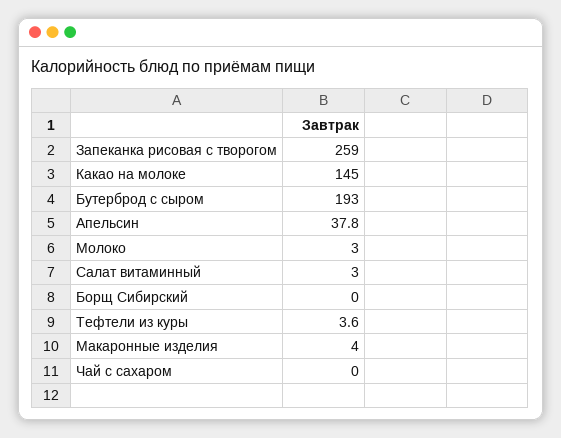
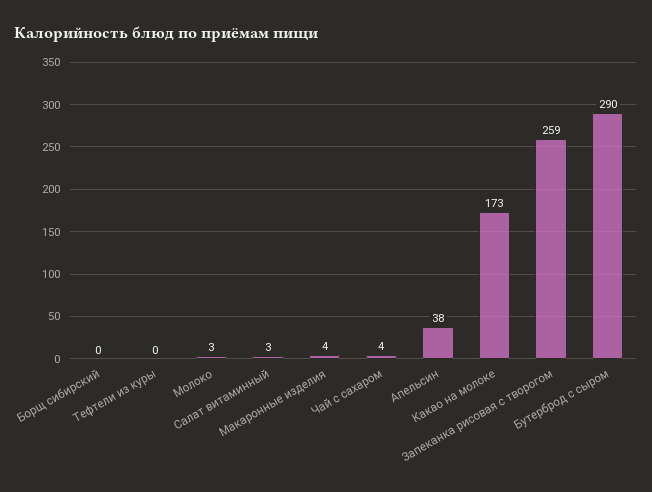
  {
    "Запеканка рисовая с творогом": 259,
-   "Какао на молоке": 145,
+   "Какао на молоке": 173,
-   "Бутерброд с сыром": 193,
+   "Бутерброд с сыром": 290,
    "Апельсин": 37.8,
    "Молоко": 3,
    "Салат витаминный": 3,
    "Борщ Сибирский": 0,
-   "Тефтели из куры": 3.6,
+   "Тефтели из куры": 0,
    "Макаронные изделия": 4,
-   "Чай с сахаром": 0
+   "Чай с сахаром": 4
  }

